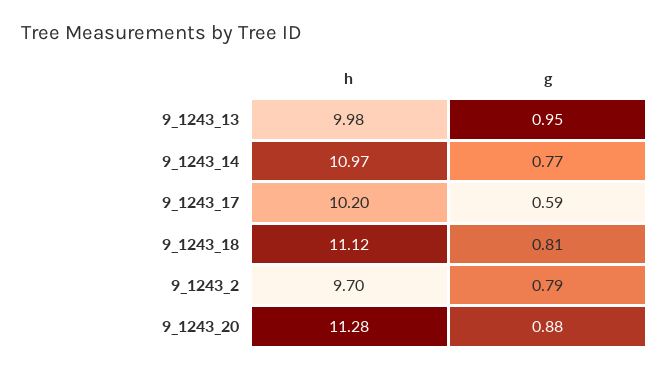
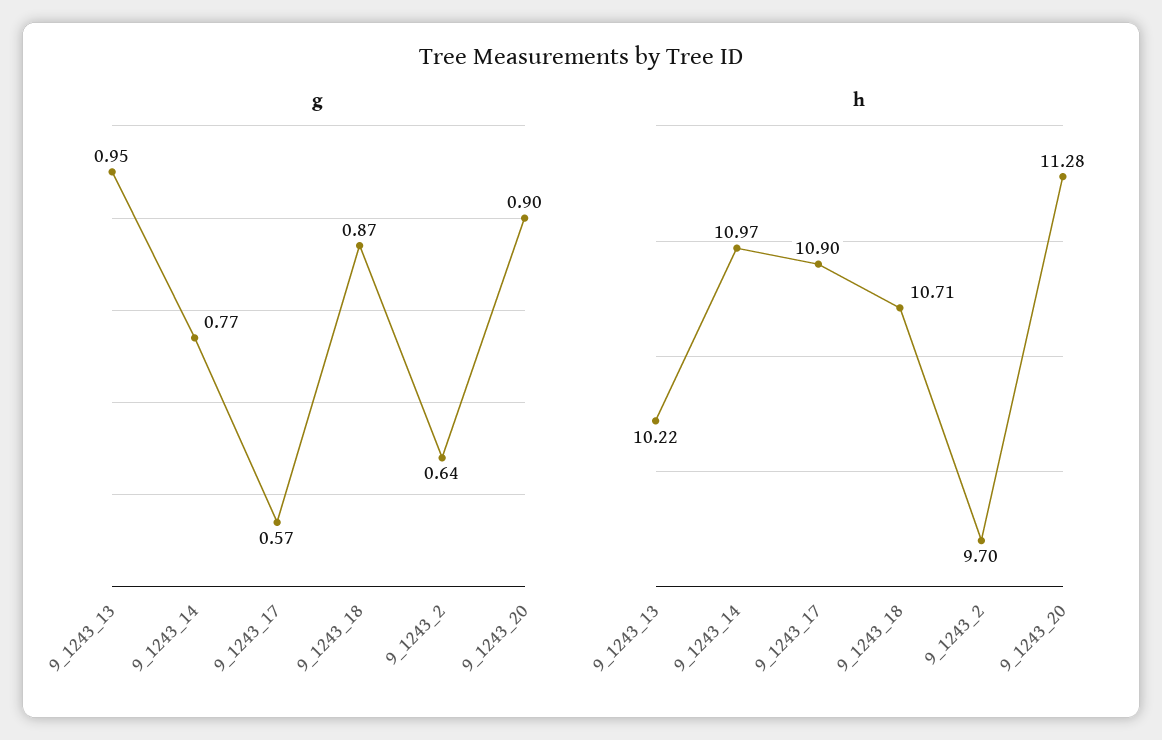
  {
    "h": {
-     "9_1243_13": 9.98,
+     "9_1243_13": 10.22,
      "9_1243_14": 10.97,
-     "9_1243_17": 10.2,
+     "9_1243_17": 10.9,
-     "9_1243_18": 11.12,
+     "9_1243_18": 10.71,
      "9_1243_2": 9.7,
      "9_1243_20": 11.28
    },
    "g": {
      "9_1243_13": 0.95,
      "9_1243_14": 0.77,
-     "9_1243_17": 0.59,
+     "9_1243_17": 0.57,
-     "9_1243_18": 0.81,
+     "9_1243_18": 0.87,
-     "9_1243_2": 0.79,
+     "9_1243_2": 0.64,
-     "9_1243_20": 0.88
+     "9_1243_20": 0.9
    }
  }

